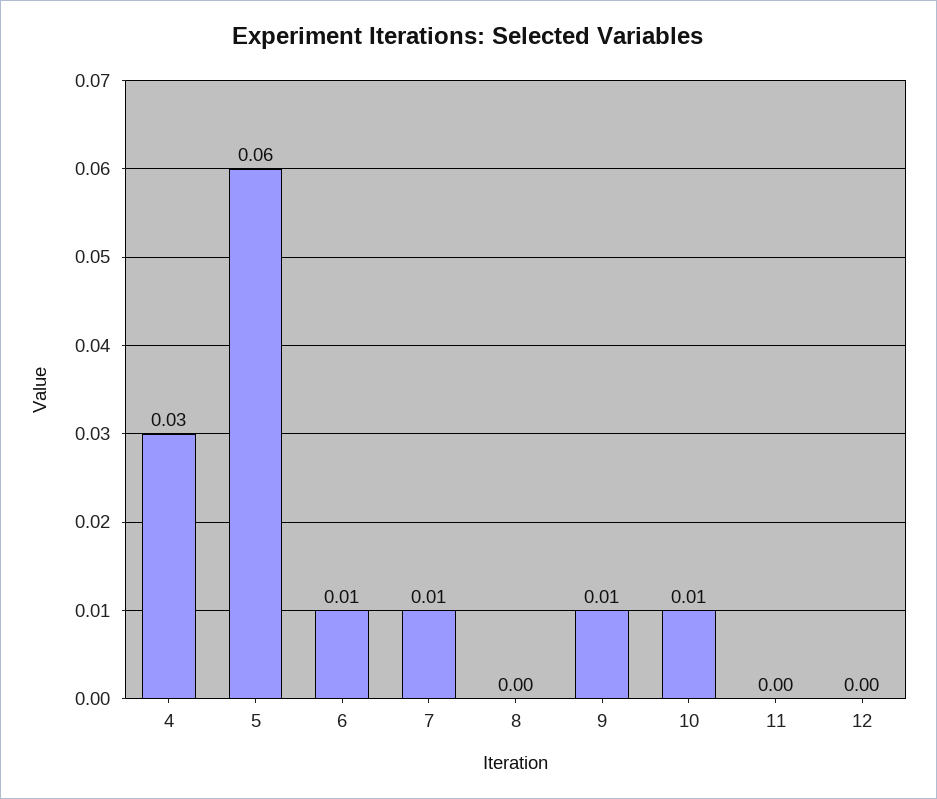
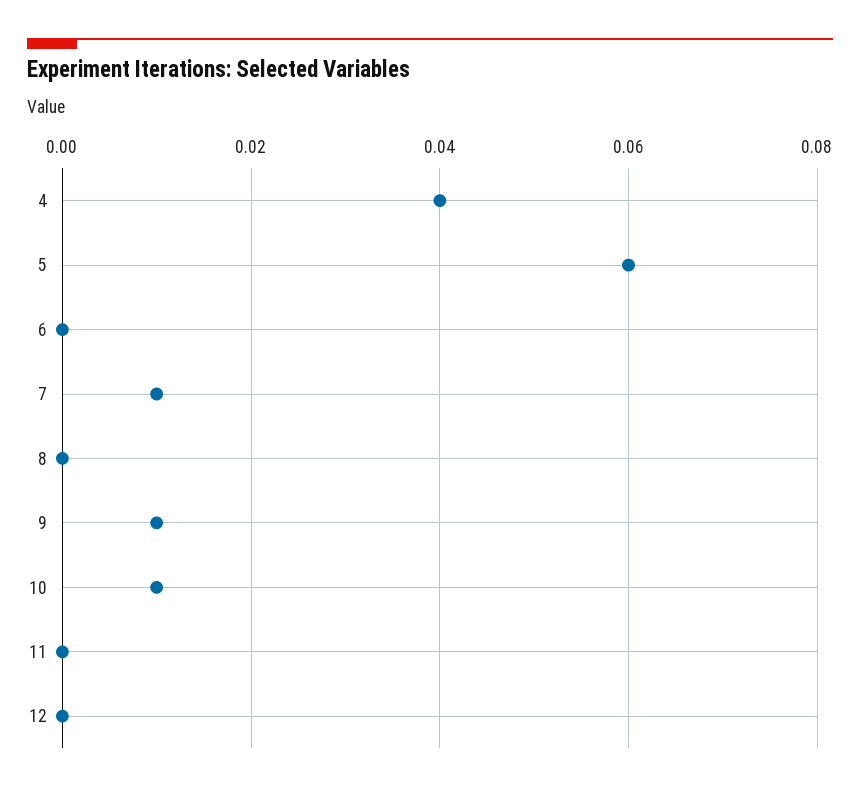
  {
-   "4": 0.03,
+   "4": 0.04,
    "5": 0.06,
-   "6": 0.01,
+   "6": 0,
    "7": 0.01,
    "8": 0,
    "9": 0.01,
    "10": 0.01,
    "11": 0,
    "12": 0
  }

